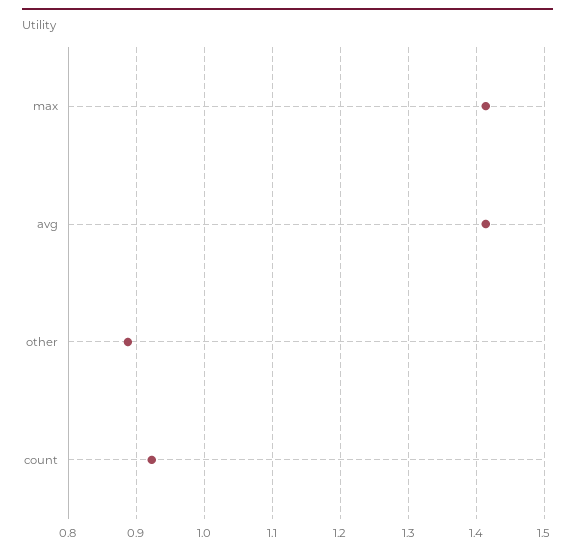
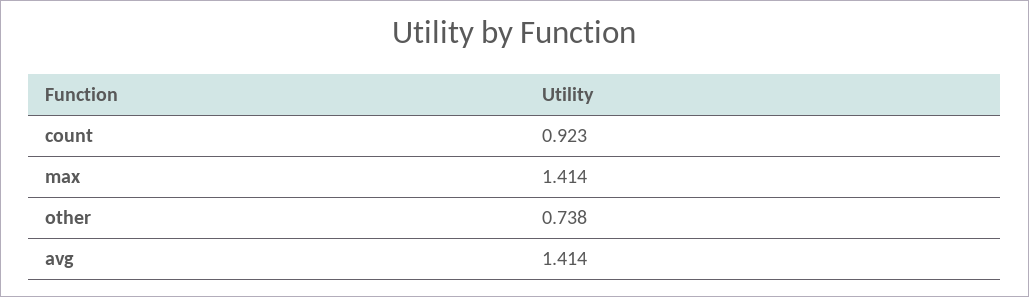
  {
    "max": 1.414,
    "avg": 1.414,
-   "other": 0.89,
+   "other": 0.738,
    "count": 0.923
  }

